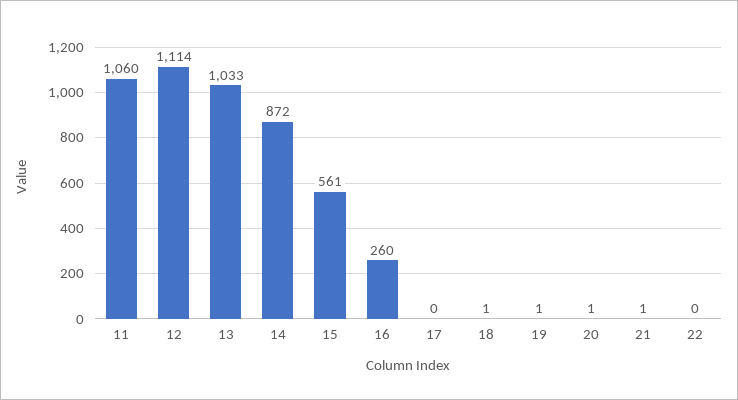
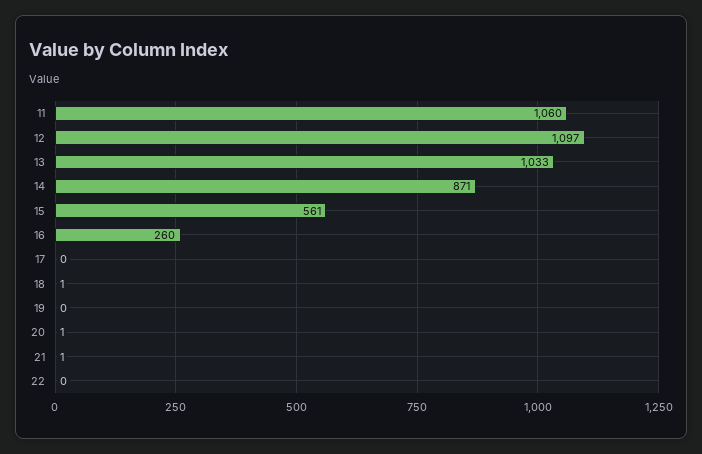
  {
    "11": 1060,
-   "12": 1114,
+   "12": 1097,
    "13": 1033,
-   "14": 872,
+   "14": 871,
    "15": 561,
    "16": 260,
    "17": 0,
    "18": 1,
-   "19": 1,
+   "19": 0,
    "20": 1,
    "21": 1,
    "22": 0
  }

